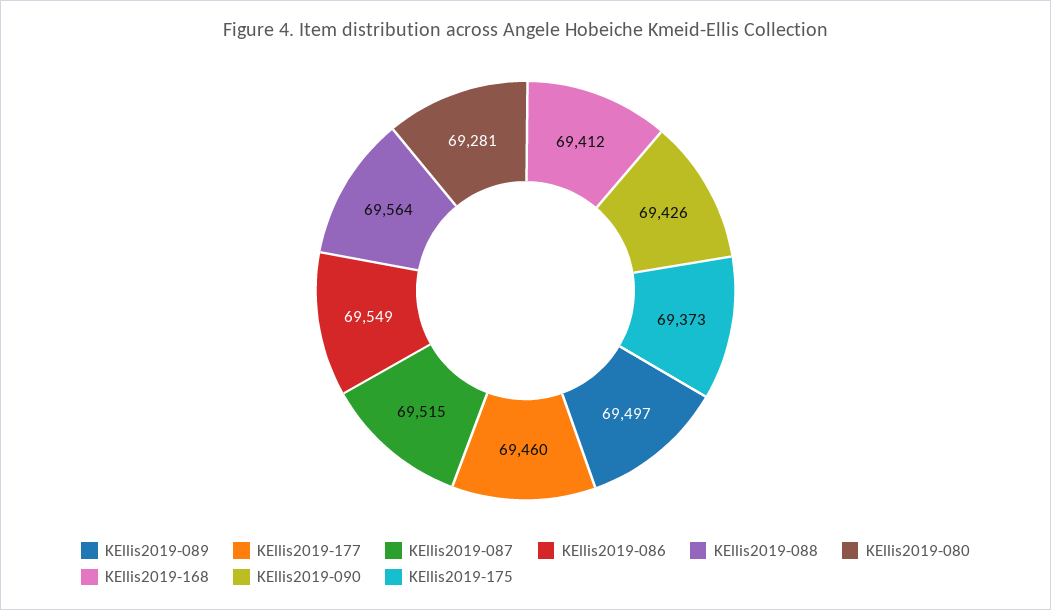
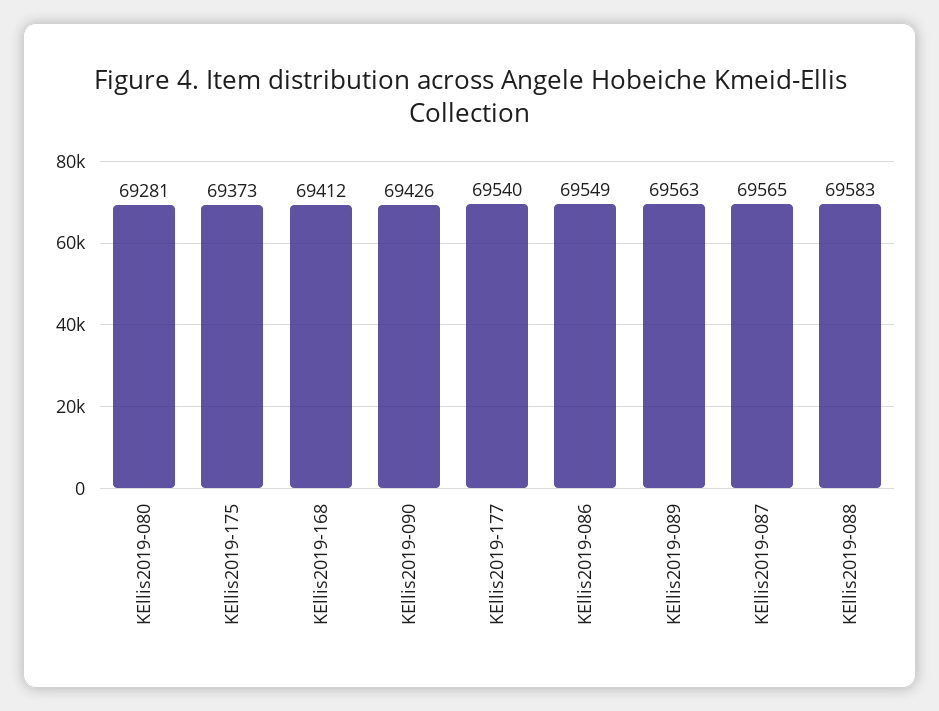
  {
-   "KEllis2019-089": 69497,
+   "KEllis2019-089": 69563,
-   "KEllis2019-177": 69460,
+   "KEllis2019-177": 69540,
-   "KEllis2019-087": 69515,
+   "KEllis2019-087": 69565,
    "KEllis2019-086": 69549,
-   "KEllis2019-088": 69564,
+   "KEllis2019-088": 69583,
    "KEllis2019-080": 69281,
    "KEllis2019-168": 69412,
    "KEllis2019-090": 69426,
    "KEllis2019-175": 69373
  }

